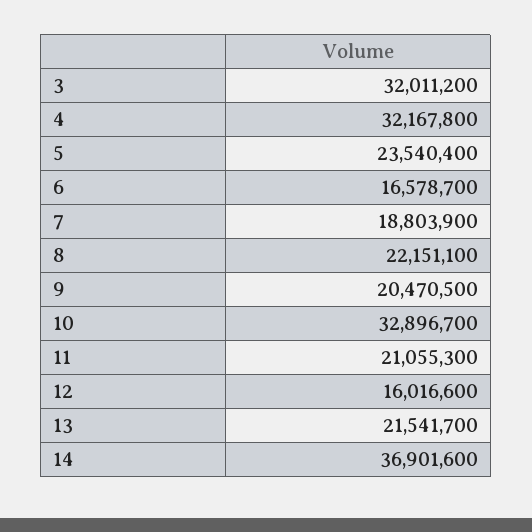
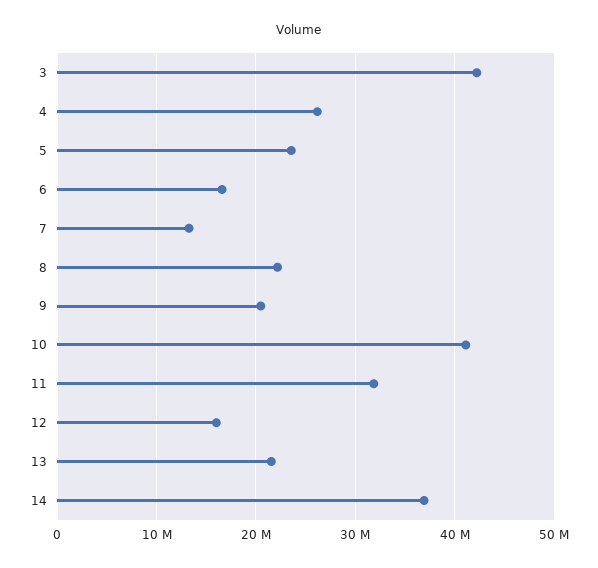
  {
-   "3": 32011200,
+   "3": 42000000,
-   "4": 32167800,
+   "4": 26000000,
    "5": 23540400,
    "6": 16578700,
-   "7": 18803900,
+   "7": 13000000,
    "8": 22151100,
    "9": 20470500,
-   "10": 32896700,
+   "10": 41000000,
-   "11": 21055300,
+   "11": 32000000,
    "12": 16016600,
    "13": 21541700,
    "14": 36901600
  }

